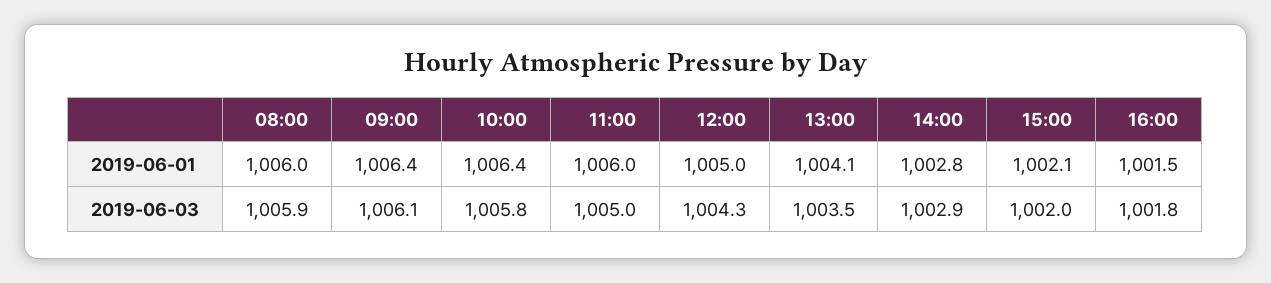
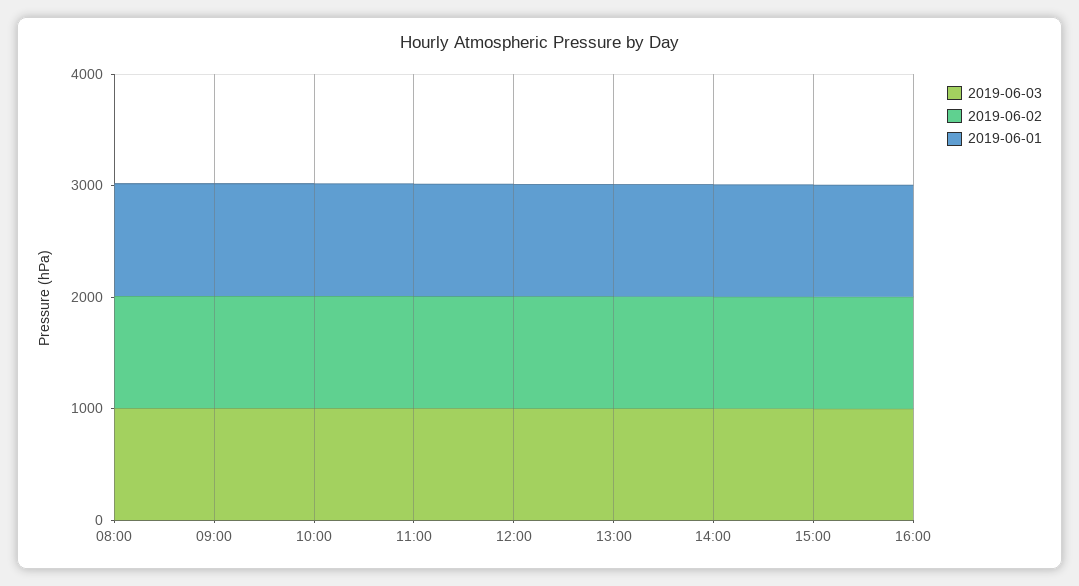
  {
    "2019-06-01": {
      "08:00": 1006,
      "09:00": 1006.4,
      "10:00": 1006.4,
      "11:00": 1006,
      "12:00": 1005,
      "13:00": 1004.1,
      "14:00": 1002.8,
      "15:00": 1002.1,
      "16:00": 1001.5
    },
    "2019-06-03": {
      "08:00": 1005.9,
      "09:00": 1006.1,
      "10:00": 1005.8,
      "11:00": 1005,
      "12:00": 1004.3,
      "13:00": 1003.5,
      "14:00": 1002.9,
      "15:00": 1002,
      "16:00": 1001.8
-   }
+   },
+   "2019-06-02": {
+     "08:00": 1000,
+     "09:00": 1000,
+     "10:00": 1000,
+     "11:00": 1000,
+     "12:00": 1000,
+     "13:00": 1000,
+     "14:00": 1000,
+     "15:00": 1000,
+     "16:00": 1000
+   }
  }

